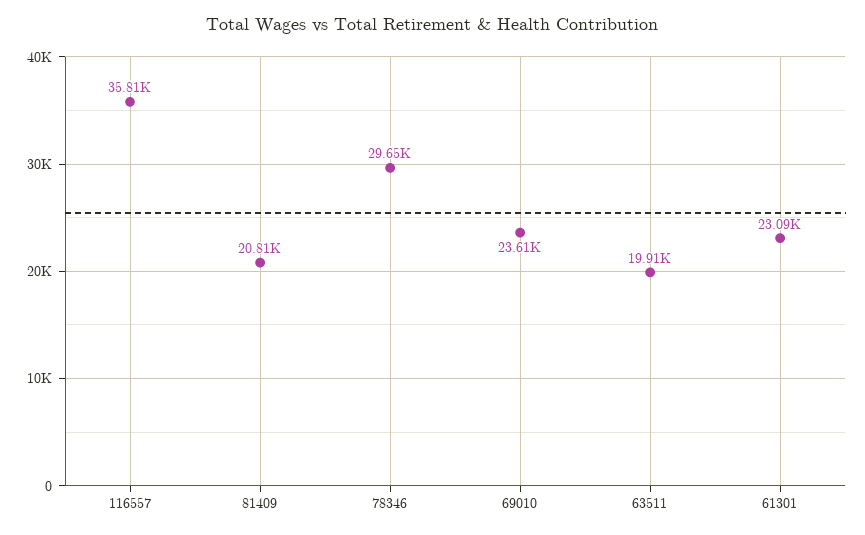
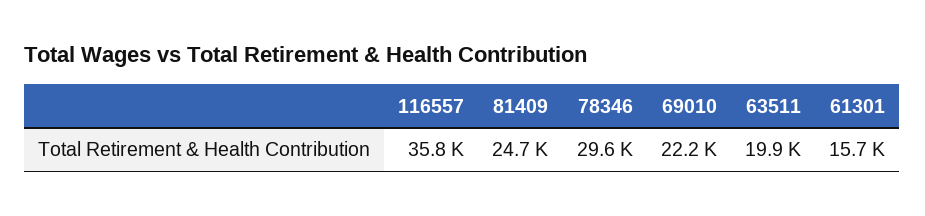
  {
    "116557": 35810,
-   "81409": 20810,
+   "81409": 24700,
    "78346": 29650,
-   "69010": 23610,
+   "69010": 22200,
    "63511": 19910,
-   "61301": 23090
+   "61301": 15700
  }

